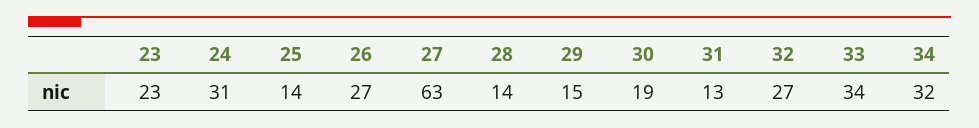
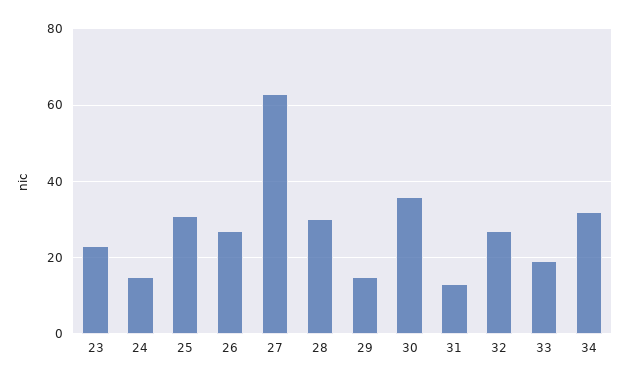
  {
    "23": 23,
-   "24": 31,
+   "24": 15,
-   "25": 14,
+   "25": 30,
    "26": 27,
    "27": 63,
-   "28": 14,
+   "28": 30,
    "29": 15,
-   "30": 19,
+   "30": 35,
    "31": 13,
    "32": 27,
-   "33": 34,
+   "33": 20,
    "34": 32
  }

